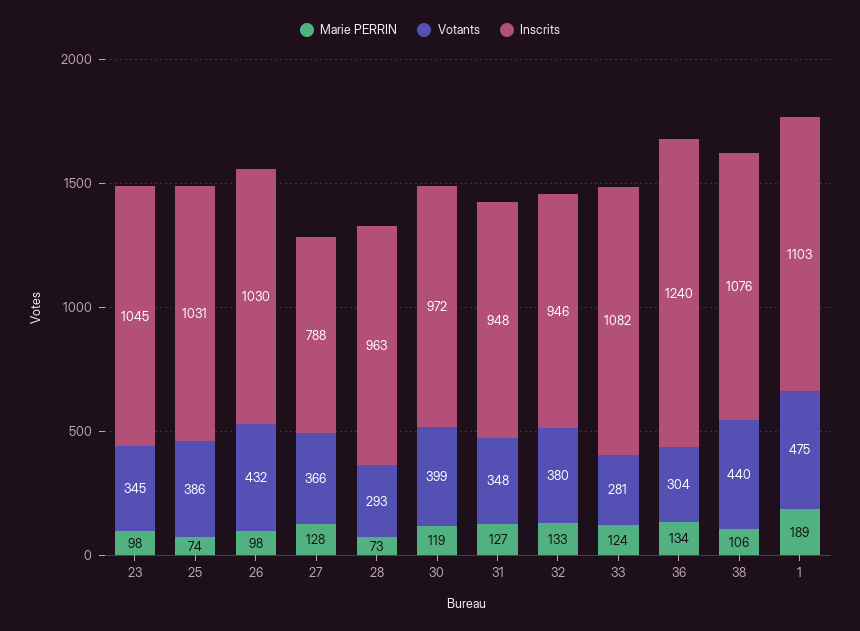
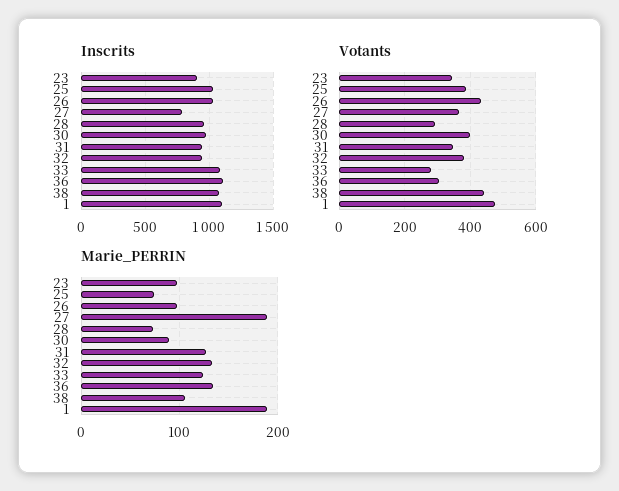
  {
    "Marie PERRIN": {
      "23": 98,
      "25": 74,
      "26": 98,
-     "27": 128,
+     "27": 190,
      "28": 73,
-     "30": 119,
+     "30": 90,
      "31": 127,
      "32": 133,
      "33": 124,
      "36": 134,
      "38": 106,
      "1": 189
    },
    "Votants": {
      "23": 345,
      "25": 386,
      "26": 432,
      "27": 366,
      "28": 293,
      "30": 399,
      "31": 348,
      "32": 380,
      "33": 281,
      "36": 304,
      "38": 440,
      "1": 475
    },
    "Inscrits": {
-     "23": 1045,
+     "23": 900,
      "25": 1031,
      "26": 1030,
      "27": 788,
      "28": 963,
      "30": 972,
      "31": 948,
      "32": 946,
      "33": 1082,
-     "36": 1240,
+     "36": 1100,
      "38": 1076,
      "1": 1103
    }
  }

